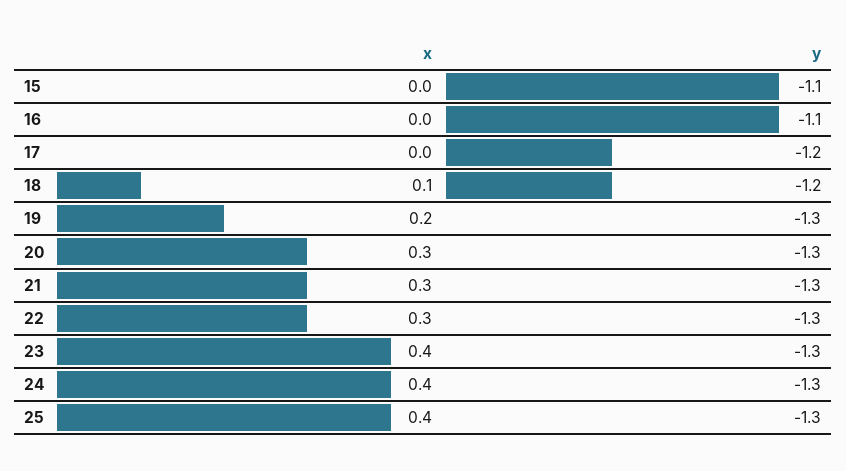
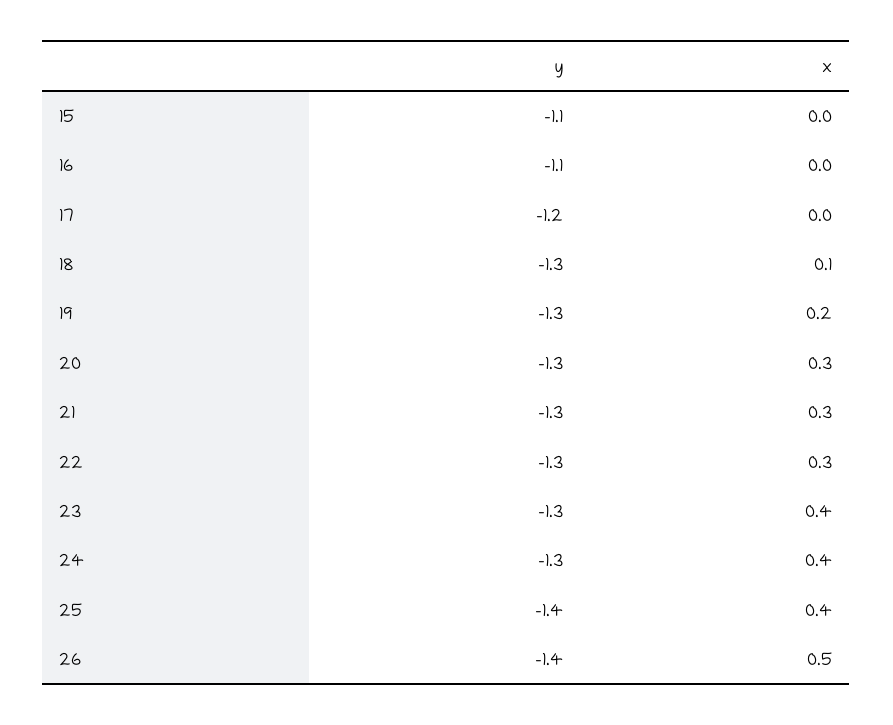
  {
    "x": {
      "15": 0,
      "16": 0,
      "17": 0,
      "18": 0.1,
      "19": 0.2,
      "20": 0.3,
      "21": 0.3,
      "22": 0.3,
      "23": 0.4,
      "24": 0.4,
-     "25": 0.4
+     "25": 0.4,
+     "26": 0.5
    },
    "y": {
      "15": -1.1,
      "16": -1.1,
      "17": -1.2,
-     "18": -1.2,
+     "18": -1.3,
      "19": -1.3,
      "20": -1.3,
      "21": -1.3,
      "22": -1.3,
      "23": -1.3,
      "24": -1.3,
-     "25": -1.3
+     "25": -1.4,
+     "26": -1.4
    }
  }

